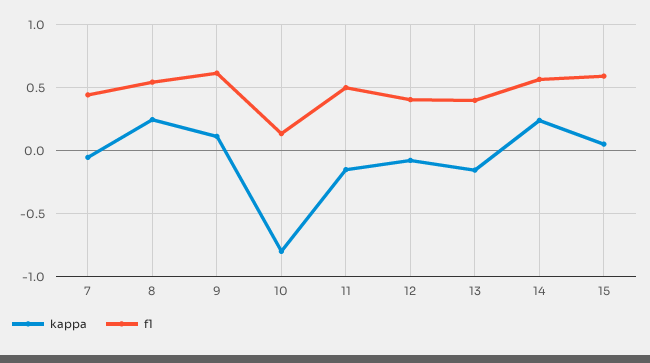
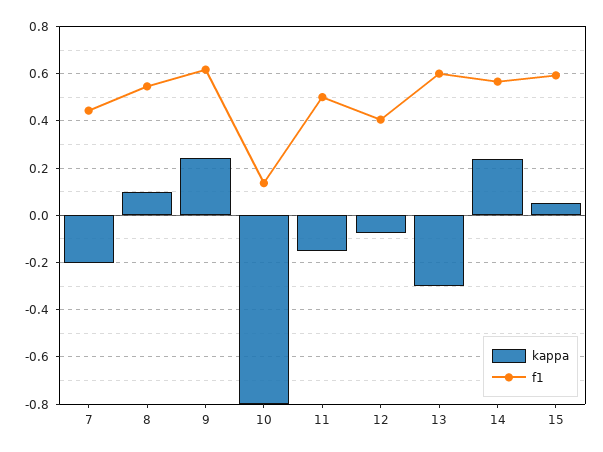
  {
    "kappa": {
-     "7": -0.05,
+     "7": -0.2,
-     "8": 0.25,
+     "8": 0.1,
-     "9": 0.1,
+     "9": 0.25,
      "10": -0.8,
      "11": -0.15,
      "12": -0.1,
-     "13": -0.15,
+     "13": -0.3,
      "14": 0.25,
      "15": 0.05
    },
    "f1": {
      "7": 0.45,
      "8": 0.55,
      "9": 0.6,
      "10": 0.15,
      "11": 0.5,
      "12": 0.4,
-     "13": 0.4,
+     "13": 0.6,
      "14": 0.55,
      "15": 0.6
    }
  }

